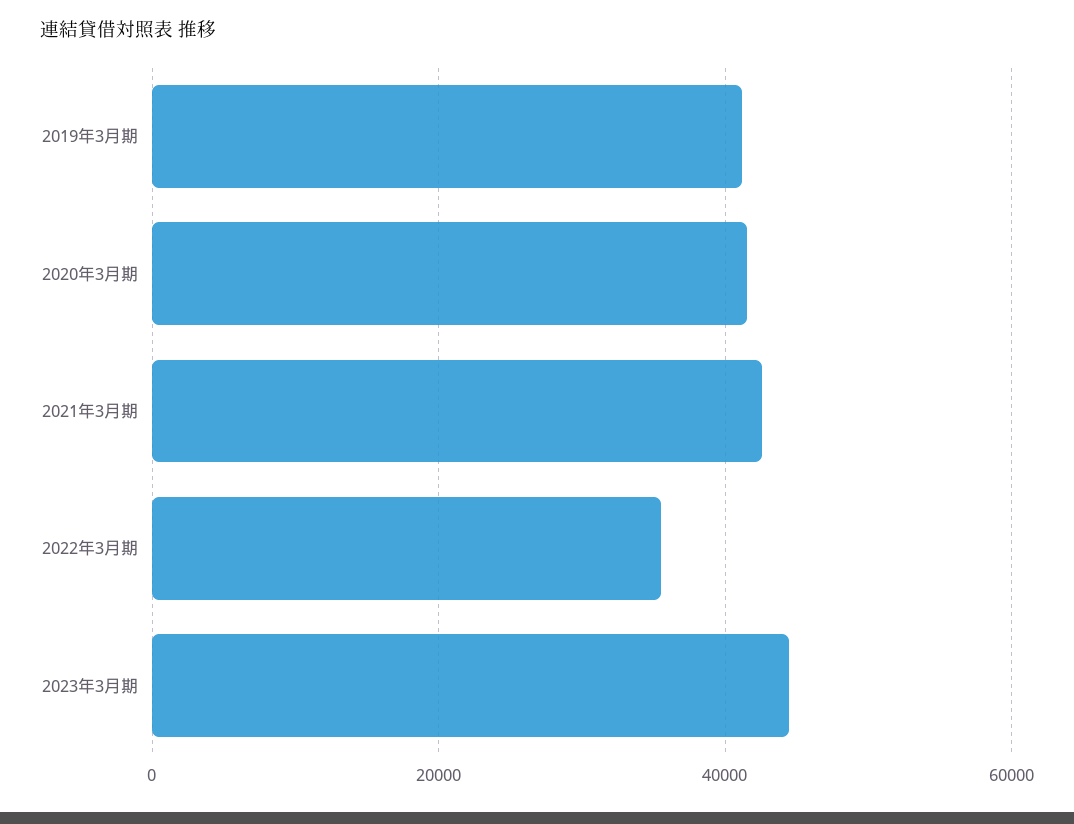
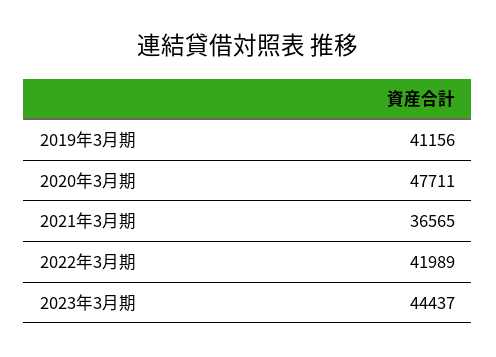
  {
    "2019年3月期": 41156,
-   "2020年3月期": 42000,
+   "2020年3月期": 47711,
-   "2021年3月期": 42000,
+   "2021年3月期": 36565,
-   "2022年3月期": 36000,
+   "2022年3月期": 41989,
    "2023年3月期": 44437
  }

